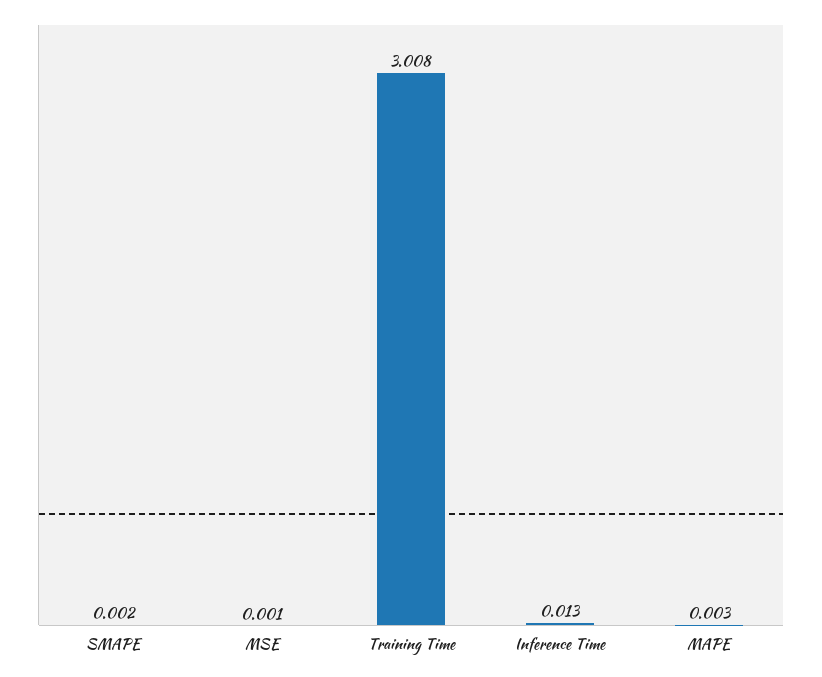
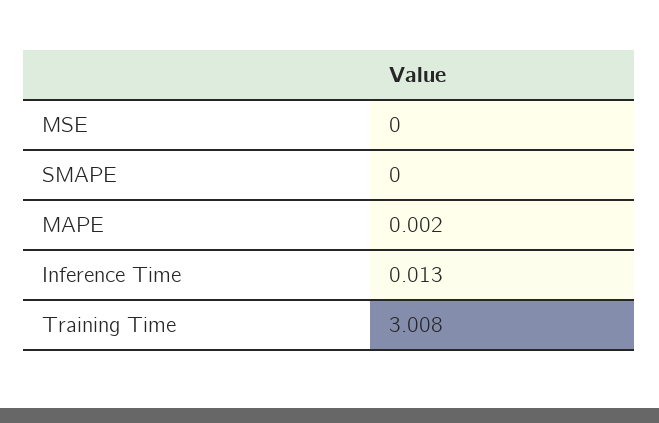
  {
-   "SMAPE": 0.002,
+   "SMAPE": 0,
-   "MSE": 0.001,
+   "MSE": 0,
    "Training Time": 3.008,
    "Inference Time": 0.013,
-   "MAPE": 0.003
+   "MAPE": 0.002
  }

